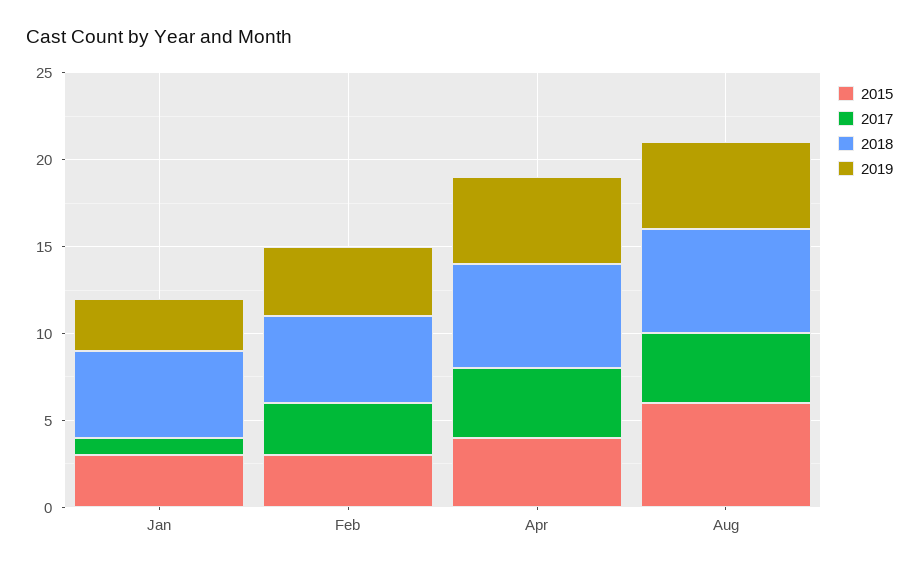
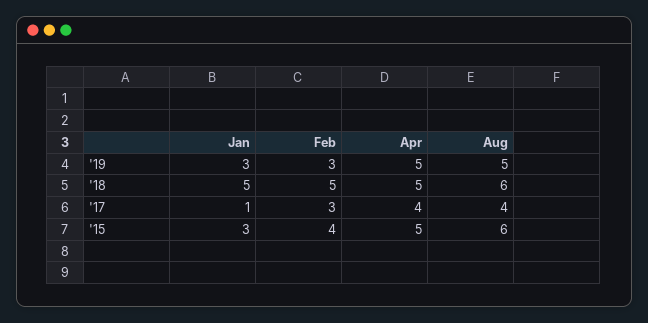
  {
    "2015": {
      "Jan": 3,
-     "Feb": 3,
+     "Feb": 4,
-     "Apr": 4,
+     "Apr": 5,
      "Aug": 6
    },
    "2017": {
      "Jan": 1,
      "Feb": 3,
      "Apr": 4,
      "Aug": 4
    },
    "2018": {
      "Jan": 5,
      "Feb": 5,
-     "Apr": 6,
+     "Apr": 5,
      "Aug": 6
    },
    "2019": {
      "Jan": 3,
-     "Feb": 4,
+     "Feb": 3,
      "Apr": 5,
      "Aug": 5
    }
  }

